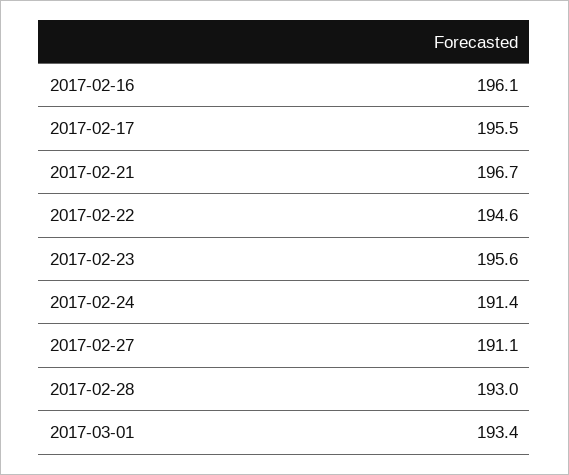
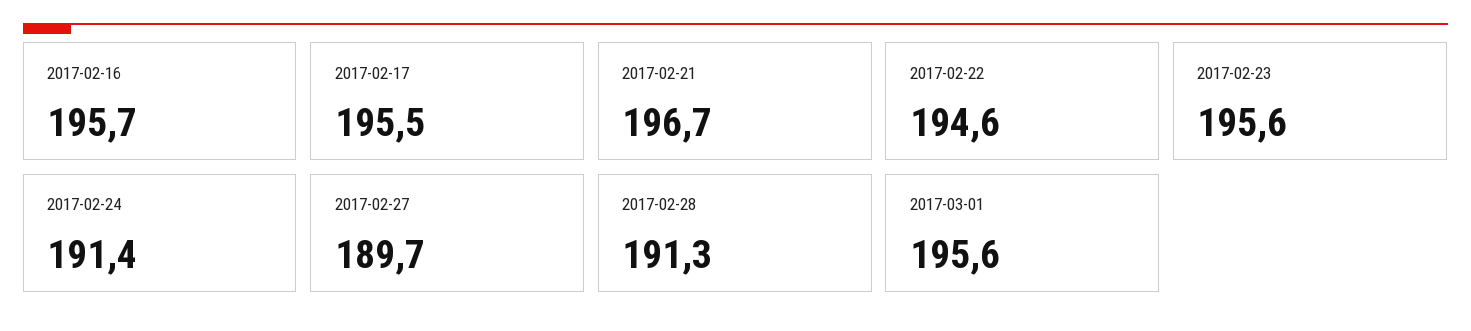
  {
-   "2017-02-16": 196.1,
+   "2017-02-16": 195.7,
    "2017-02-17": 195.5,
    "2017-02-21": 196.7,
    "2017-02-22": 194.6,
    "2017-02-23": 195.6,
    "2017-02-24": 191.4,
-   "2017-02-27": 191.1,
+   "2017-02-27": 189.7,
-   "2017-02-28": 193,
+   "2017-02-28": 191.3,
-   "2017-03-01": 193.4
+   "2017-03-01": 195.6
  }

